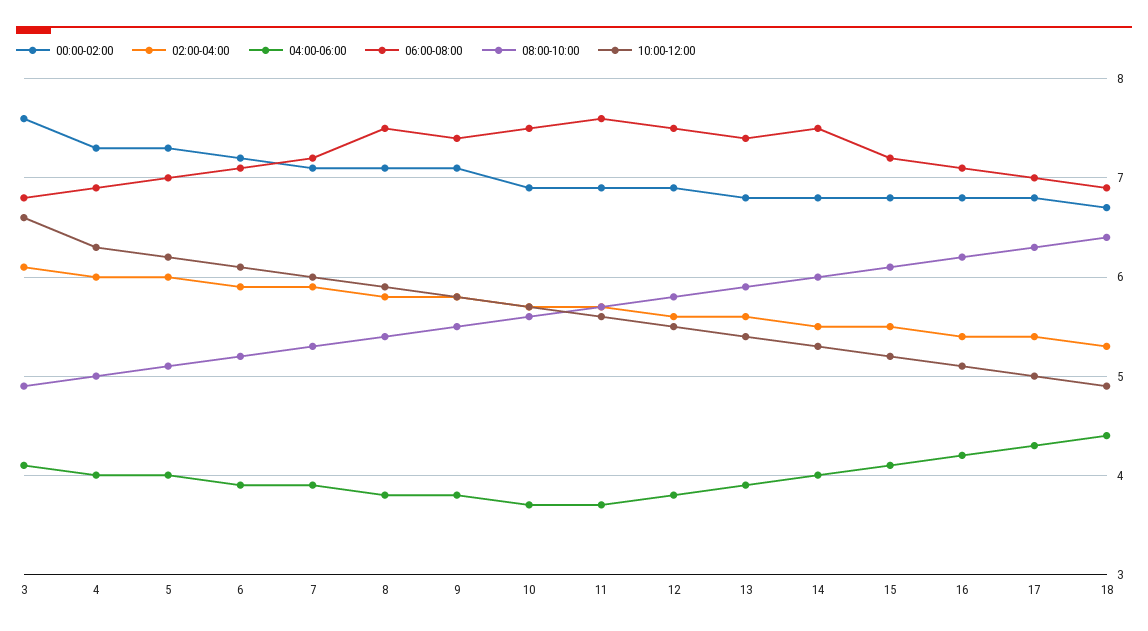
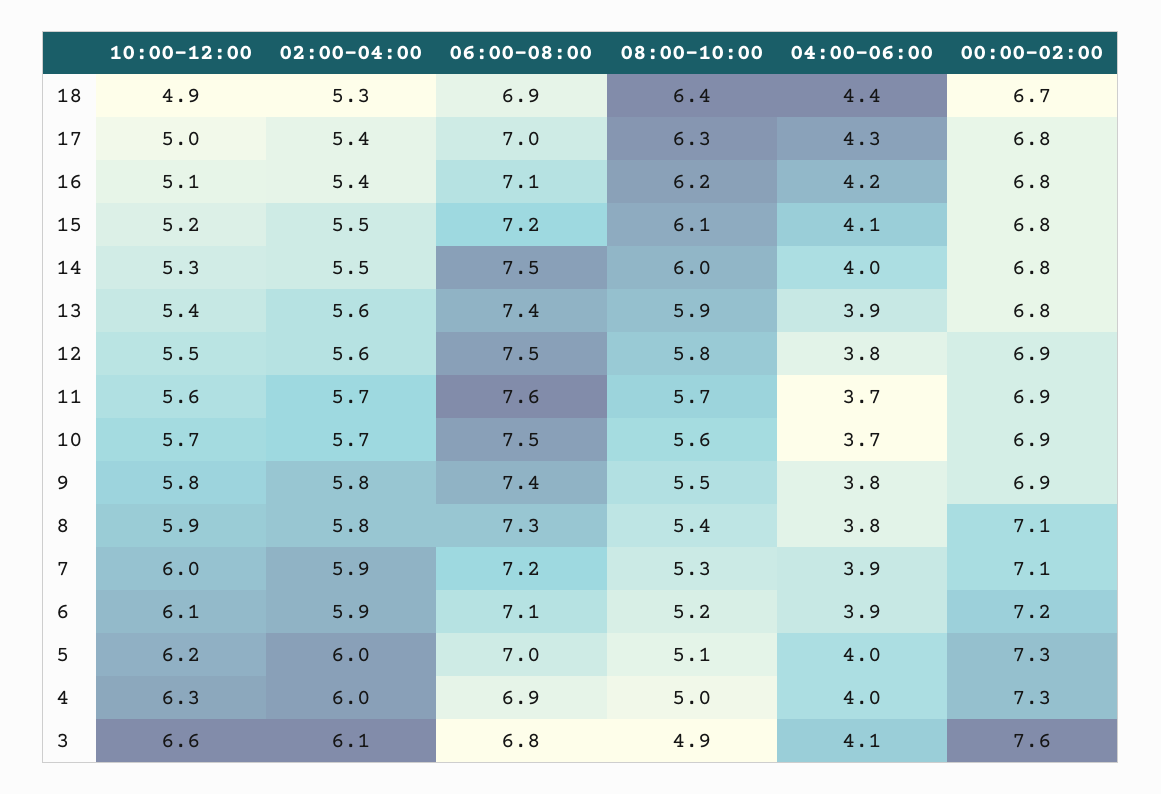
  {
    "00:00-02:00": {
      "3": 7.6,
      "4": 7.3,
      "5": 7.3,
      "6": 7.2,
      "7": 7.1,
      "8": 7.1,
-     "9": 7.1,
+     "9": 6.9,
      "10": 6.9,
      "11": 6.9,
      "12": 6.9,
      "13": 6.8,
      "14": 6.8,
      "15": 6.8,
      "16": 6.8,
      "17": 6.8,
      "18": 6.7
    },
    "02:00-04:00": {
      "3": 6.1,
      "4": 6,
      "5": 6,
      "6": 5.9,
      "7": 5.9,
      "8": 5.8,
      "9": 5.8,
      "10": 5.7,
      "11": 5.7,
      "12": 5.6,
      "13": 5.6,
      "14": 5.5,
      "15": 5.5,
      "16": 5.4,
      "17": 5.4,
      "18": 5.3
    },
    "04:00-06:00": {
      "3": 4.1,
      "4": 4,
      "5": 4,
      "6": 3.9,
      "7": 3.9,
      "8": 3.8,
      "9": 3.8,
      "10": 3.7,
      "11": 3.7,
      "12": 3.8,
      "13": 3.9,
      "14": 4,
      "15": 4.1,
      "16": 4.2,
      "17": 4.3,
      "18": 4.4
    },
    "06:00-08:00": {
      "3": 6.8,
      "4": 6.9,
      "5": 7,
      "6": 7.1,
      "7": 7.2,
-     "8": 7.5,
+     "8": 7.3,
      "9": 7.4,
      "10": 7.5,
      "11": 7.6,
      "12": 7.5,
      "13": 7.4,
      "14": 7.5,
      "15": 7.2,
      "16": 7.1,
      "17": 7,
      "18": 6.9
    },
    "08:00-10:00": {
      "3": 4.9,
      "4": 5,
      "5": 5.1,
      "6": 5.2,
      "7": 5.3,
      "8": 5.4,
      "9": 5.5,
      "10": 5.6,
      "11": 5.7,
      "12": 5.8,
      "13": 5.9,
      "14": 6,
      "15": 6.1,
      "16": 6.2,
      "17": 6.3,
      "18": 6.4
    },
    "10:00-12:00": {
      "3": 6.6,
      "4": 6.3,
      "5": 6.2,
      "6": 6.1,
      "7": 6,
      "8": 5.9,
      "9": 5.8,
      "10": 5.7,
      "11": 5.6,
      "12": 5.5,
      "13": 5.4,
      "14": 5.3,
      "15": 5.2,
      "16": 5.1,
      "17": 5,
      "18": 4.9
    }
  }

